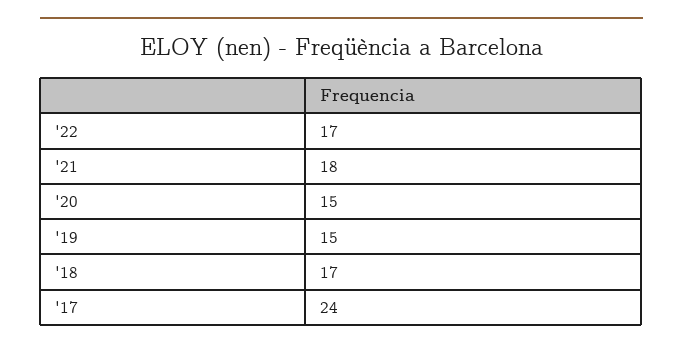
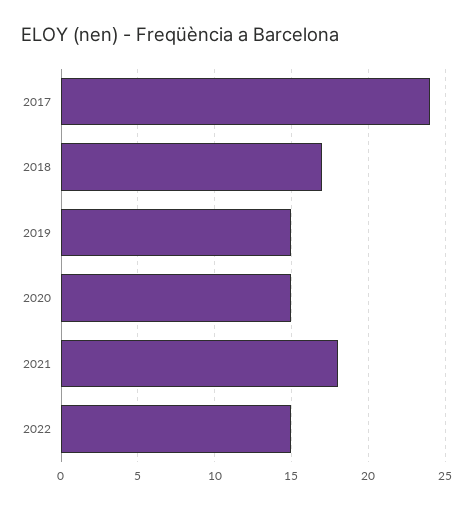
  {
-   "'22": 17,
+   "'22": 15,
    "'21": 18,
    "'20": 15,
    "'19": 15,
    "'18": 17,
    "'17": 24
  }

